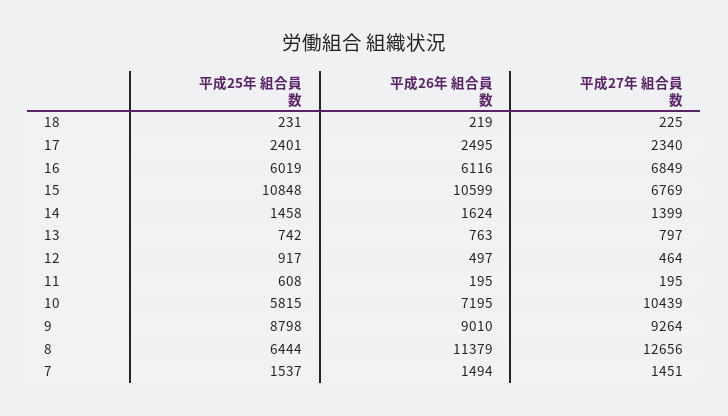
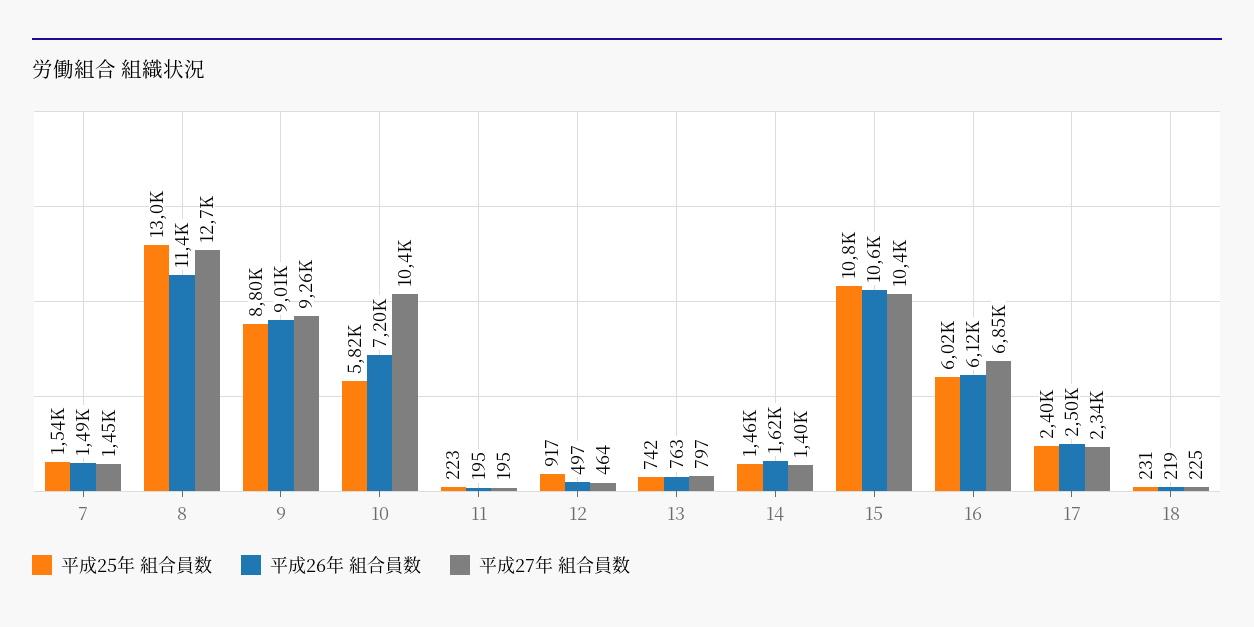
  {
    "平成25年 組合員数": {
      "18": 231,
      "17": 2401,
      "16": 6019,
      "15": 10848,
      "14": 1458,
      "13": 742,
      "12": 917,
-     "11": 608,
+     "11": 223,
      "10": 5815,
      "9": 8798,
-     "8": 6444,
+     "8": 13000,
      "7": 1537
    },
    "平成26年 組合員数": {
      "18": 219,
      "17": 2495,
      "16": 6116,
      "15": 10599,
      "14": 1624,
      "13": 763,
      "12": 497,
      "11": 195,
      "10": 7195,
      "9": 9010,
      "8": 11379,
      "7": 1494
    },
    "平成27年 組合員数": {
      "18": 225,
      "17": 2340,
      "16": 6849,
-     "15": 6769,
+     "15": 10400,
      "14": 1399,
      "13": 797,
      "12": 464,
      "11": 195,
      "10": 10439,
      "9": 9264,
      "8": 12656,
      "7": 1451
    }
  }

